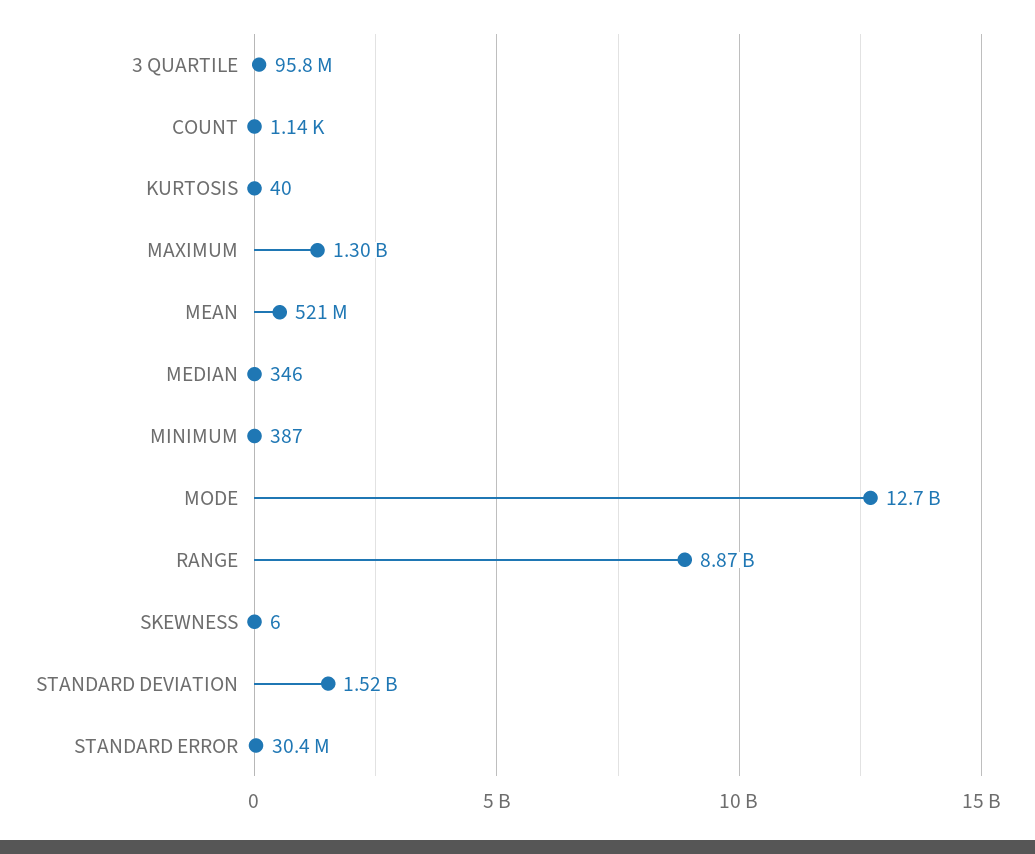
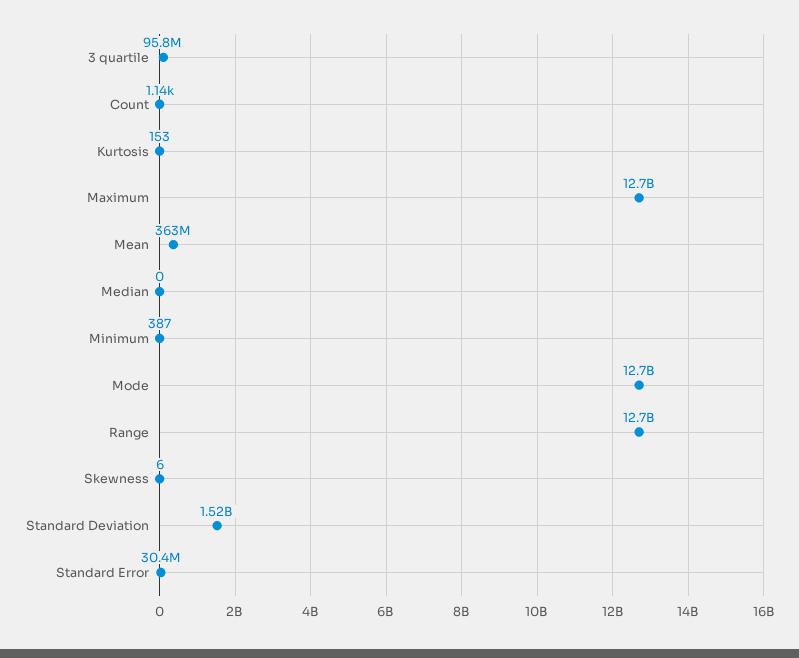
  {
    "3 QUARTILE": 95800000,
    "COUNT": 1140,
-   "KURTOSIS": 40,
+   "KURTOSIS": 153,
-   "MAXIMUM": 1300000000,
+   "MAXIMUM": 12700000000,
-   "MEAN": 521000000,
+   "MEAN": 363000000,
-   "MEDIAN": 346,
+   "MEDIAN": 0,
    "MINIMUM": 387,
    "MODE": 12700000000,
-   "RANGE": 8870000000,
+   "RANGE": 12700000000,
    "SKEWNESS": 6,
    "STANDARD DEVIATION": 1520000000,
    "STANDARD ERROR": 30400000
  }

